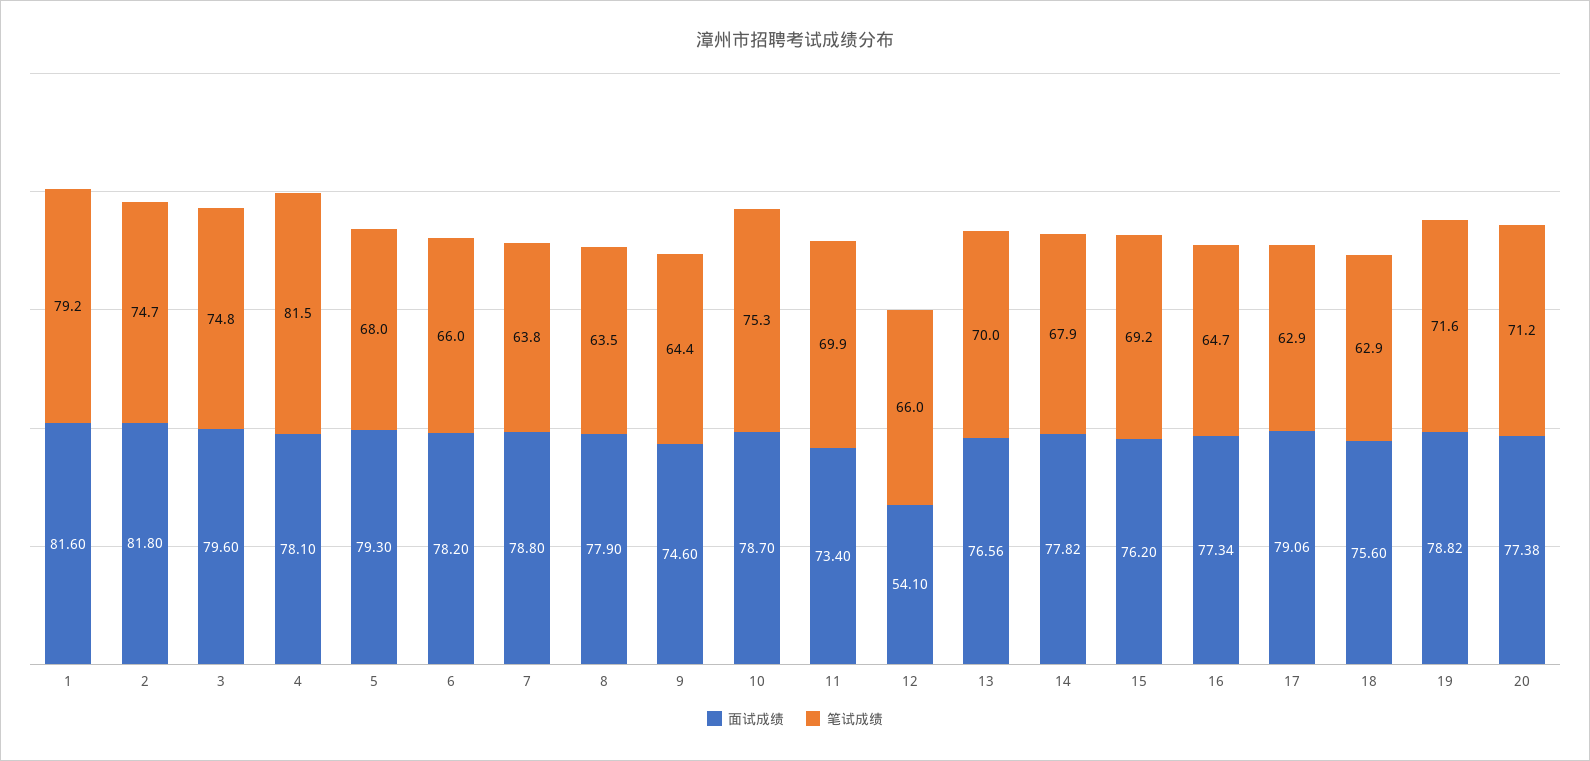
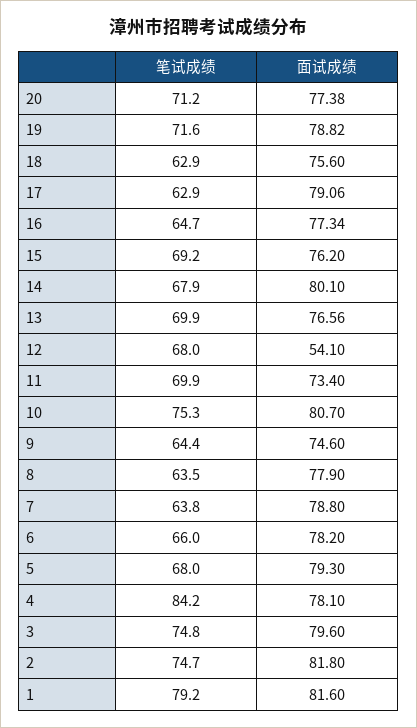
  {
    "面试成绩": {
      "1": 81.6,
      "2": 81.8,
      "3": 79.6,
      "4": 78.1,
      "5": 79.3,
      "6": 78.2,
      "7": 78.8,
      "8": 77.9,
      "9": 74.6,
-     "10": 78.7,
+     "10": 80.7,
      "11": 73.4,
      "12": 54.1,
      "13": 76.56,
-     "14": 77.82,
+     "14": 80.1,
      "15": 76.2,
      "16": 77.34,
      "17": 79.06,
      "18": 75.6,
      "19": 78.82,
      "20": 77.38
    },
    "笔试成绩": {
      "1": 79.2,
      "2": 74.7,
      "3": 74.8,
-     "4": 81.5,
+     "4": 84.2,
      "5": 68,
      "6": 66,
      "7": 63.8,
      "8": 63.5,
      "9": 64.4,
      "10": 75.3,
      "11": 69.9,
-     "12": 66,
+     "12": 68,
-     "13": 70,
+     "13": 69.9,
      "14": 67.9,
      "15": 69.2,
      "16": 64.7,
      "17": 62.9,
      "18": 62.9,
      "19": 71.6,
      "20": 71.2
    }
  }

